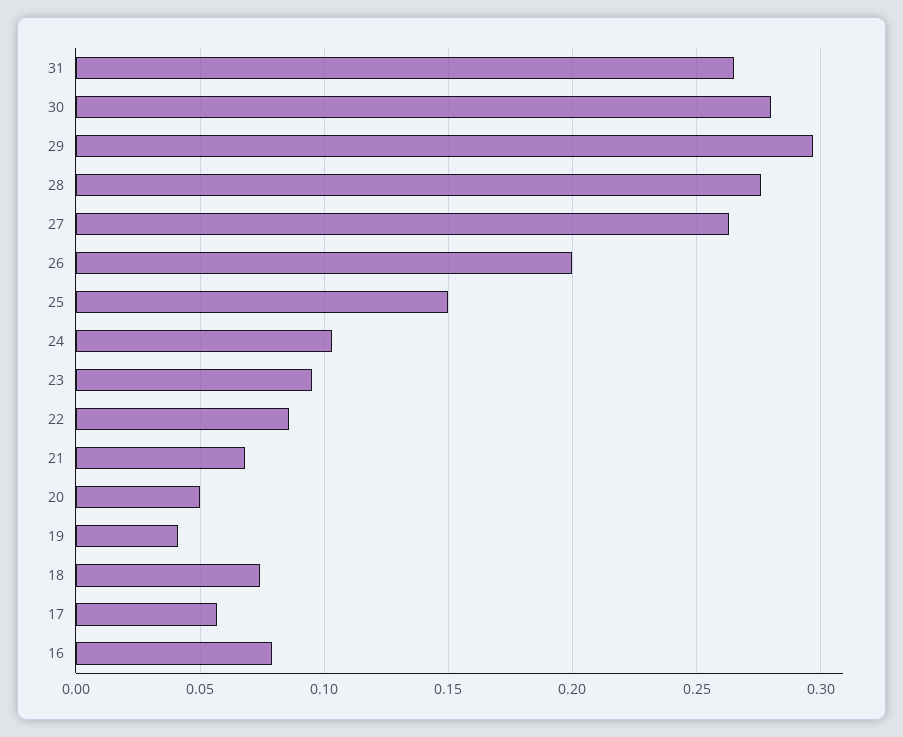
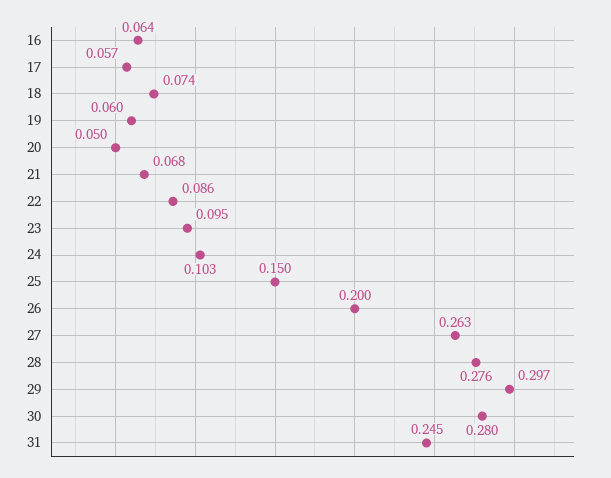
  {
-   "31": 0.265,
+   "31": 0.245,
    "30": 0.28,
    "29": 0.297,
    "28": 0.276,
    "27": 0.263,
    "26": 0.2,
    "25": 0.15,
    "24": 0.103,
    "23": 0.095,
    "22": 0.086,
    "21": 0.068,
    "20": 0.05,
-   "19": 0.04,
+   "19": 0.06,
    "18": 0.074,
    "17": 0.057,
-   "16": 0.08
+   "16": 0.064
  }

